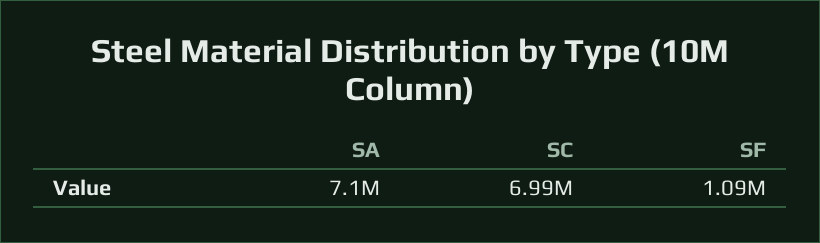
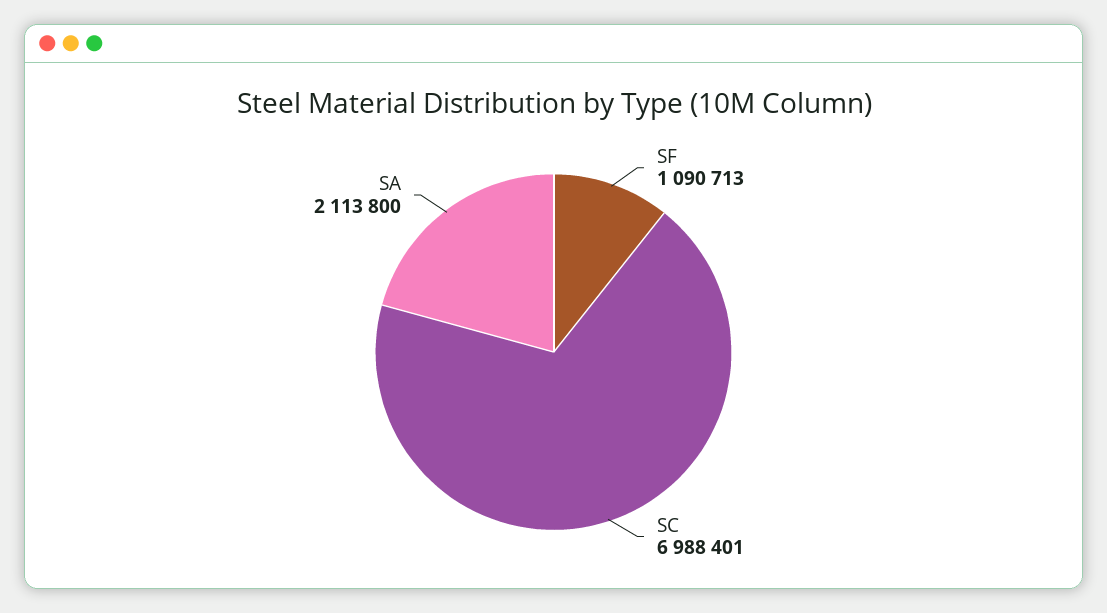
  {
-   "SA": 7100000,
+   "SA": 2113800,
    "SC": 6988401,
    "SF": 1090713
  }

